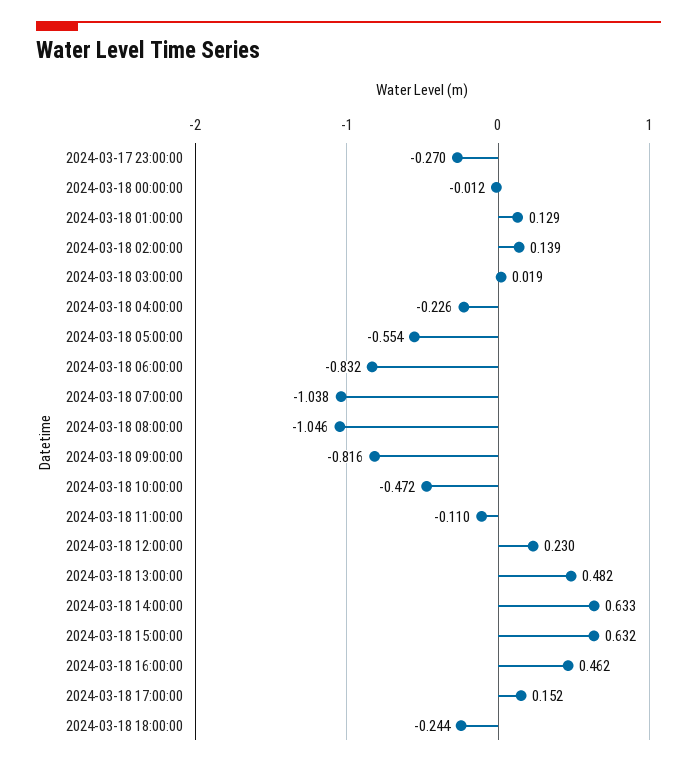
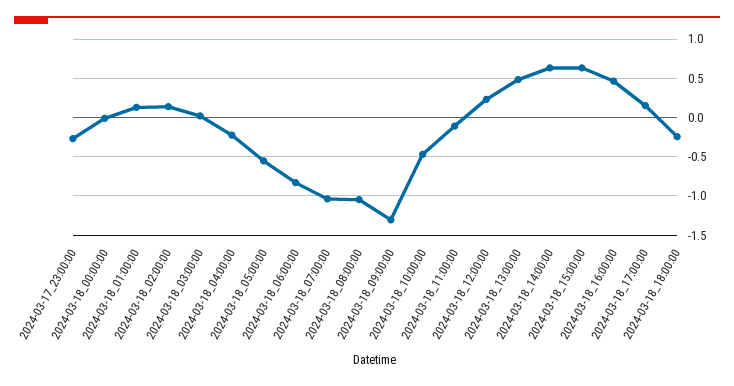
  {
    "2024-03-17 23:00:00": -0.27,
    "2024-03-18 00:00:00": -0.012,
    "2024-03-18 01:00:00": 0.129,
    "2024-03-18 02:00:00": 0.139,
    "2024-03-18 03:00:00": 0.019,
    "2024-03-18 04:00:00": -0.226,
    "2024-03-18 05:00:00": -0.554,
    "2024-03-18 06:00:00": -0.832,
    "2024-03-18 07:00:00": -1.038,
    "2024-03-18 08:00:00": -1.046,
-   "2024-03-18 09:00:00": -0.816,
+   "2024-03-18 09:00:00": -1.3,
    "2024-03-18 10:00:00": -0.472,
    "2024-03-18 11:00:00": -0.11,
    "2024-03-18 12:00:00": 0.23,
    "2024-03-18 13:00:00": 0.482,
    "2024-03-18 14:00:00": 0.633,
    "2024-03-18 15:00:00": 0.632,
    "2024-03-18 16:00:00": 0.462,
    "2024-03-18 17:00:00": 0.152,
    "2024-03-18 18:00:00": -0.244
  }

